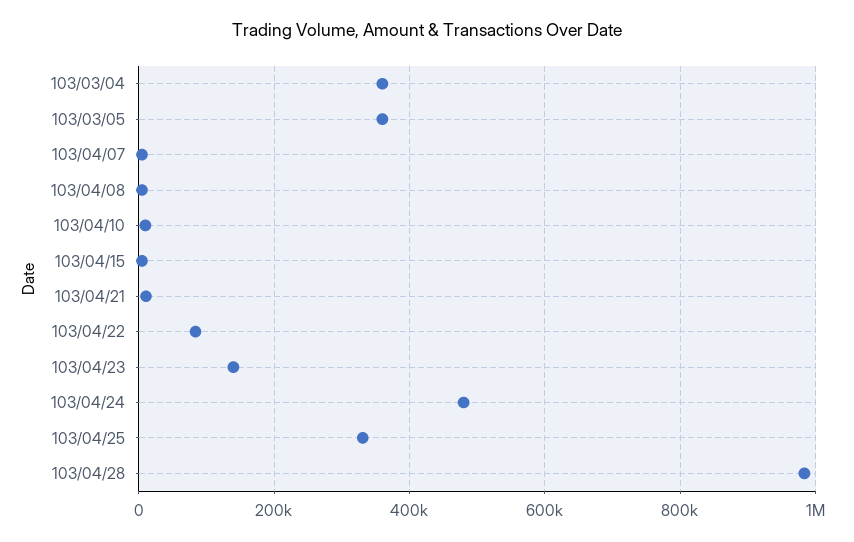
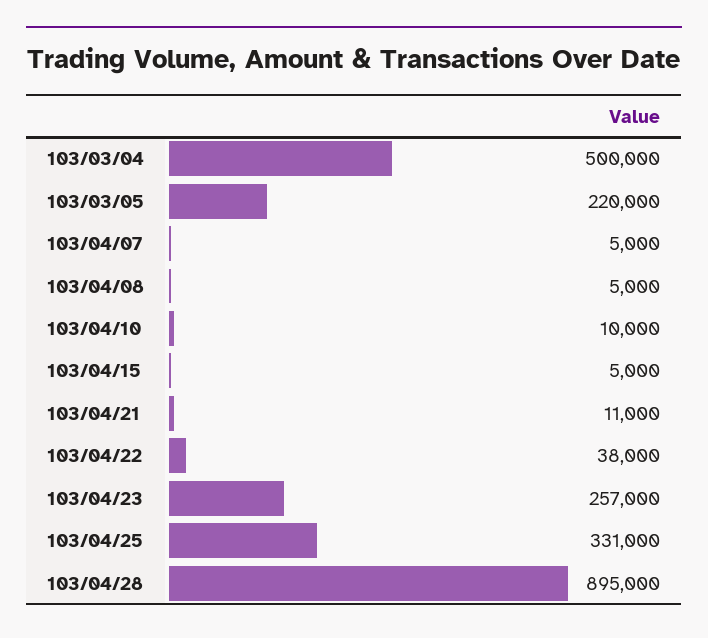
  {
-   "103/03/04": 360000,
+   "103/03/04": 500000,
-   "103/03/05": 360000,
+   "103/03/05": 220000,
    "103/04/07": 5000,
    "103/04/08": 5000,
    "103/04/10": 10000,
    "103/04/15": 5000,
    "103/04/21": 11000,
-   "103/04/22": 80000,
+   "103/04/22": 38000,
-   "103/04/23": 140000,
+   "103/04/23": 257000,
-   "103/04/24": 480000,
    "103/04/25": 331000,
-   "103/04/28": 980000
+   "103/04/28": 895000
  }

